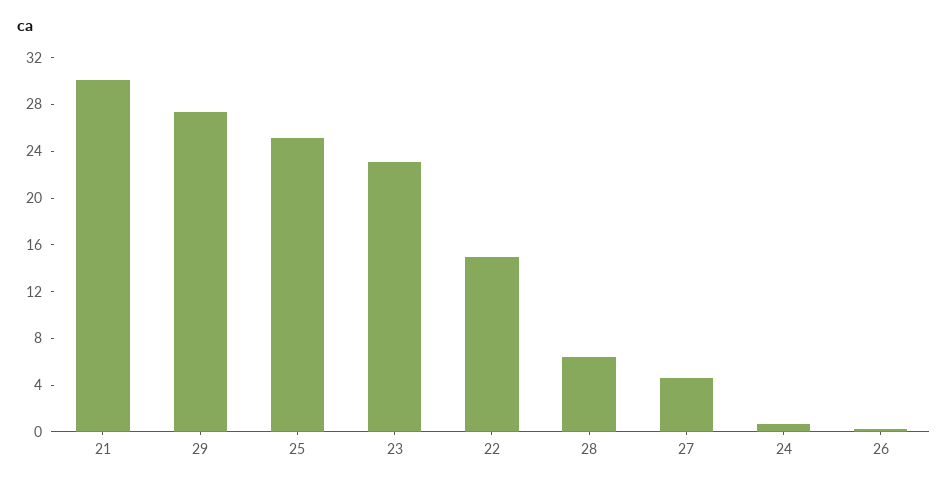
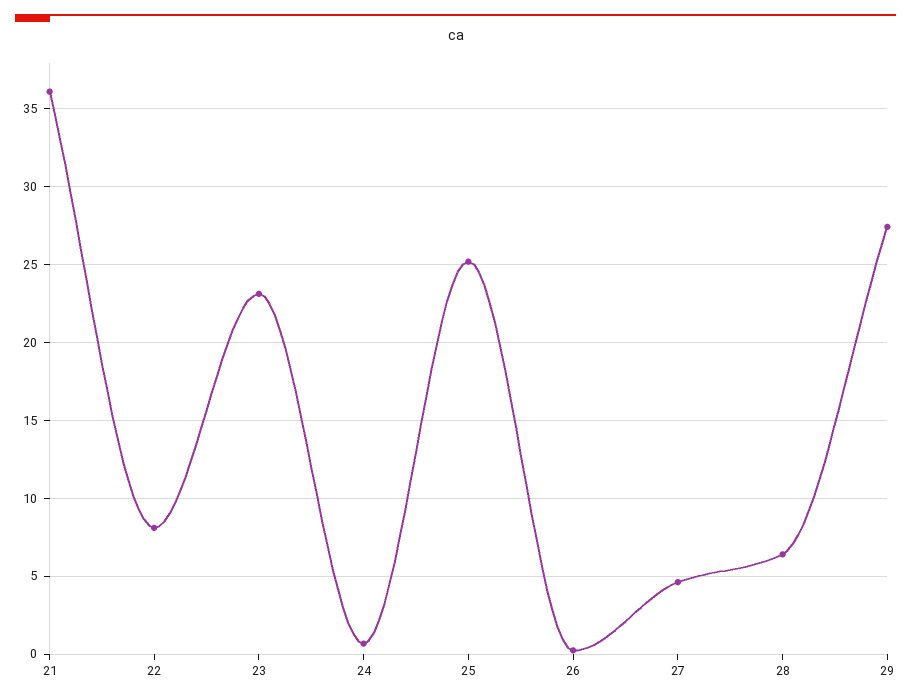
  {
-   "21": 30,
+   "21": 36,
    "29": 27.5,
    "25": 25,
    "23": 23,
-   "22": 15,
+   "22": 8,
    "28": 6.5,
    "27": 4.5,
    "24": 0.5,
    "26": 0
  }

